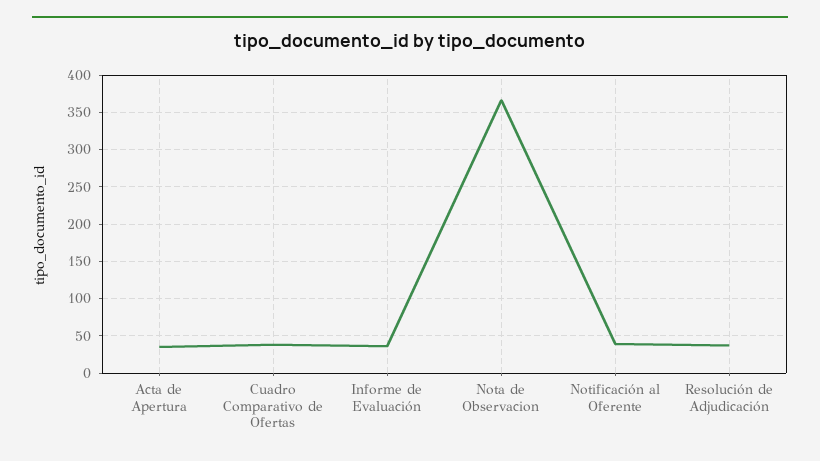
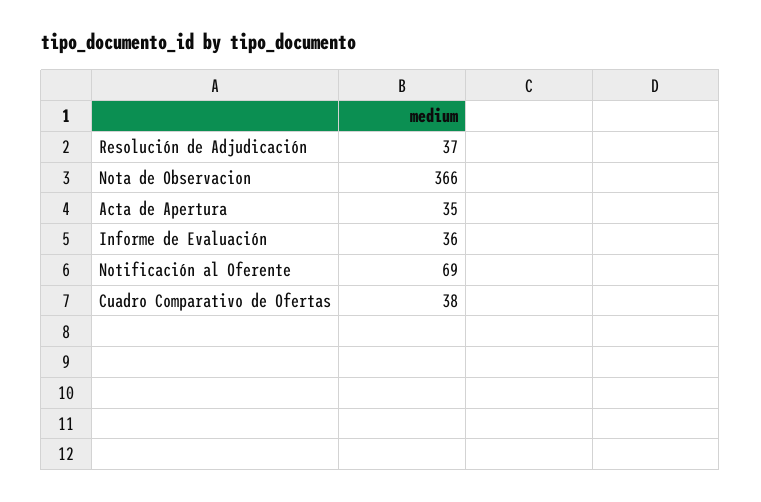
  {
    "Acta de Apertura": 35,
    "Cuadro Comparativo de Ofertas": 38,
    "Informe de Evaluación": 36,
    "Nota de Observacion": 366,
-   "Notificación al Oferente": 40,
+   "Notificación al Oferente": 69,
    "Resolución de Adjudicación": 37
  }

